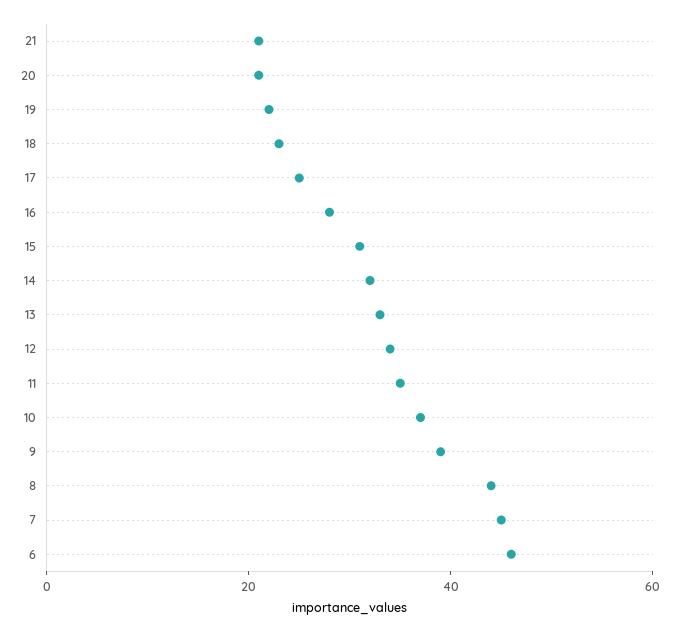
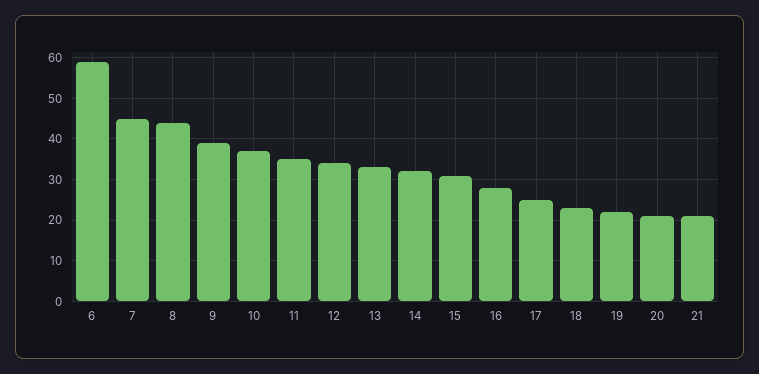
  {
    "21": 20,
    "20": 20,
    "19": 20,
    "18": 25,
    "17": 25,
    "16": 30,
    "15": 30,
    "14": 30,
    "13": 35,
    "12": 35,
    "11": 35,
    "10": 35,
    "9": 40,
    "8": 45,
    "7": 45,
-   "6": 45
+   "6": 60
  }

